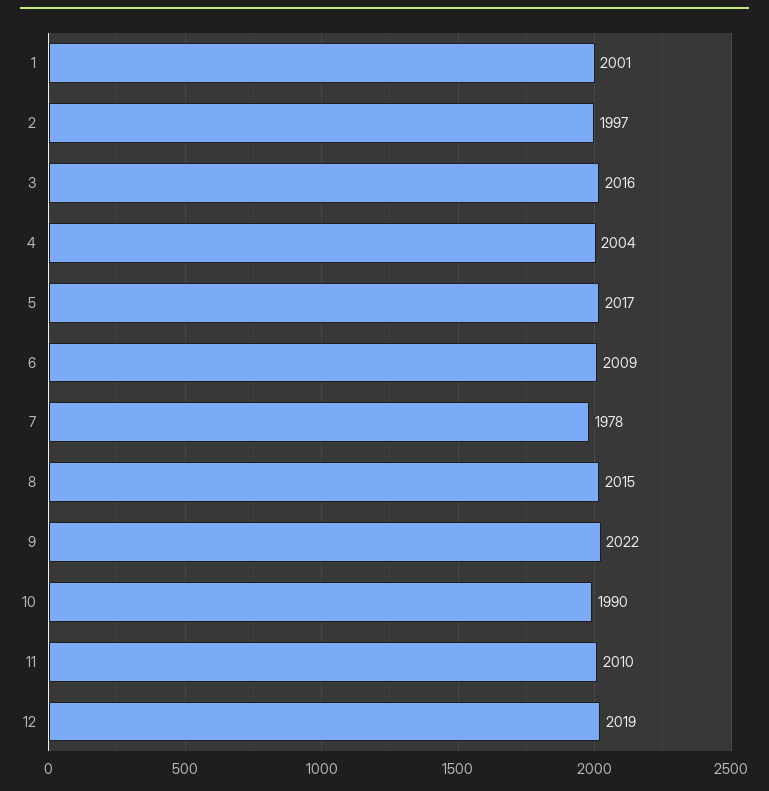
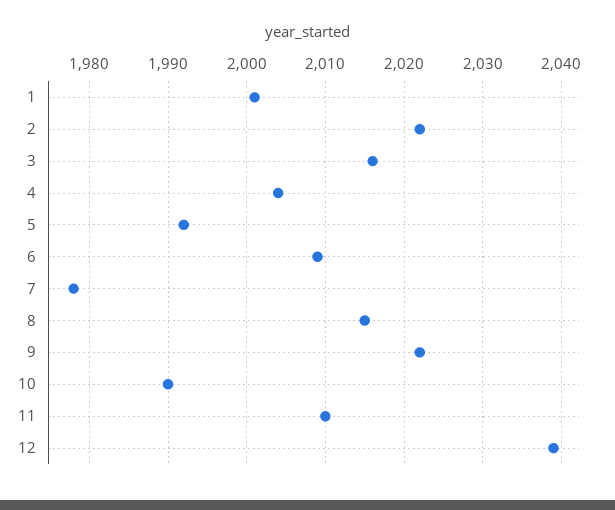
  {
    "1": 2001,
-   "2": 1997,
+   "2": 2022,
    "3": 2016,
    "4": 2004,
-   "5": 2017,
+   "5": 1992,
    "6": 2009,
    "7": 1978,
    "8": 2015,
    "9": 2022,
    "10": 1990,
    "11": 2010,
-   "12": 2019
+   "12": 2039
  }

